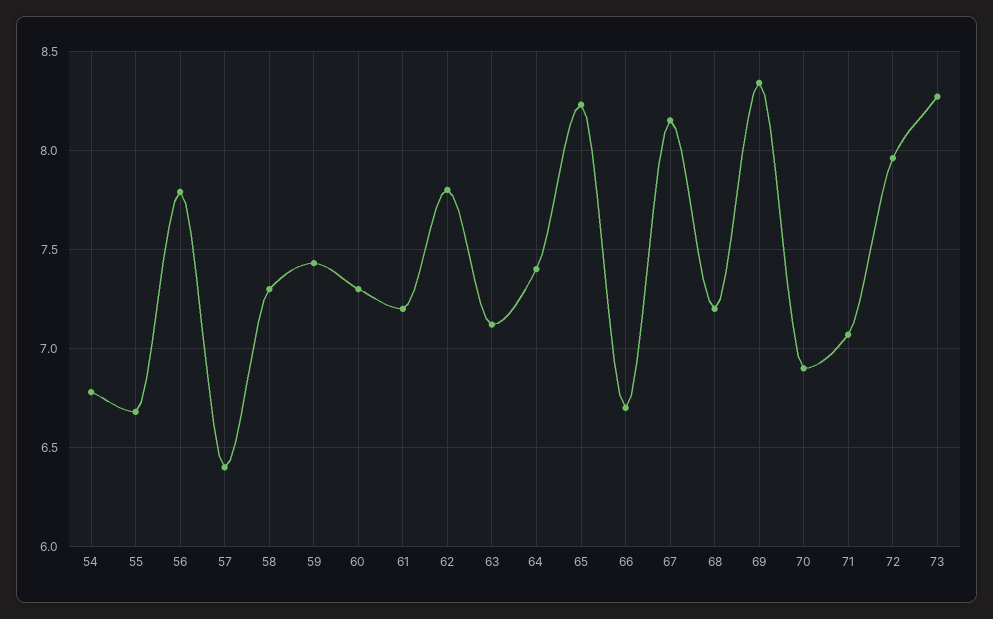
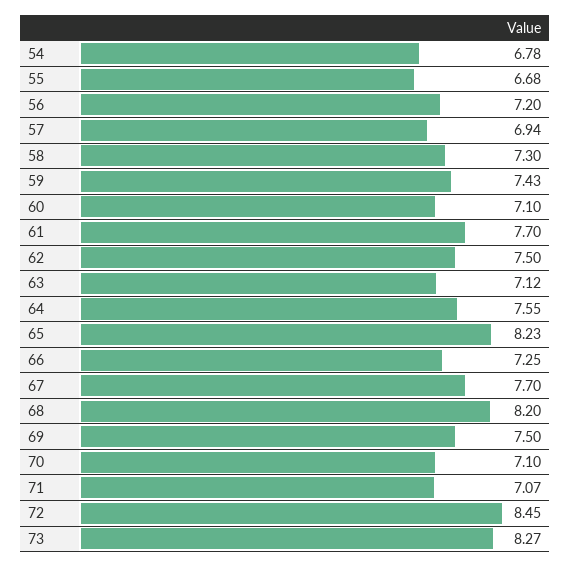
  {
    "54": 6.78,
    "55": 6.68,
-   "56": 7.8,
+   "56": 7.2,
-   "57": 6.4,
+   "57": 6.94,
    "58": 7.3,
    "59": 7.43,
-   "60": 7.3,
+   "60": 7.1,
-   "61": 7.2,
+   "61": 7.7,
-   "62": 7.8,
+   "62": 7.5,
    "63": 7.12,
-   "64": 7.4,
+   "64": 7.55,
    "65": 8.23,
-   "66": 6.7,
+   "66": 7.25,
-   "67": 8.15,
+   "67": 7.7,
-   "68": 7.2,
+   "68": 8.2,
-   "69": 8.35,
+   "69": 7.5,
-   "70": 6.9,
+   "70": 7.1,
    "71": 7.07,
-   "72": 7.95,
+   "72": 8.45,
    "73": 8.27
  }

